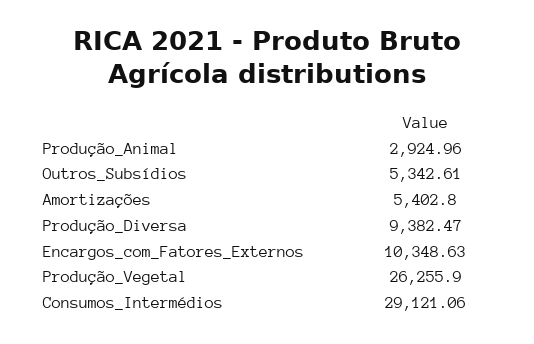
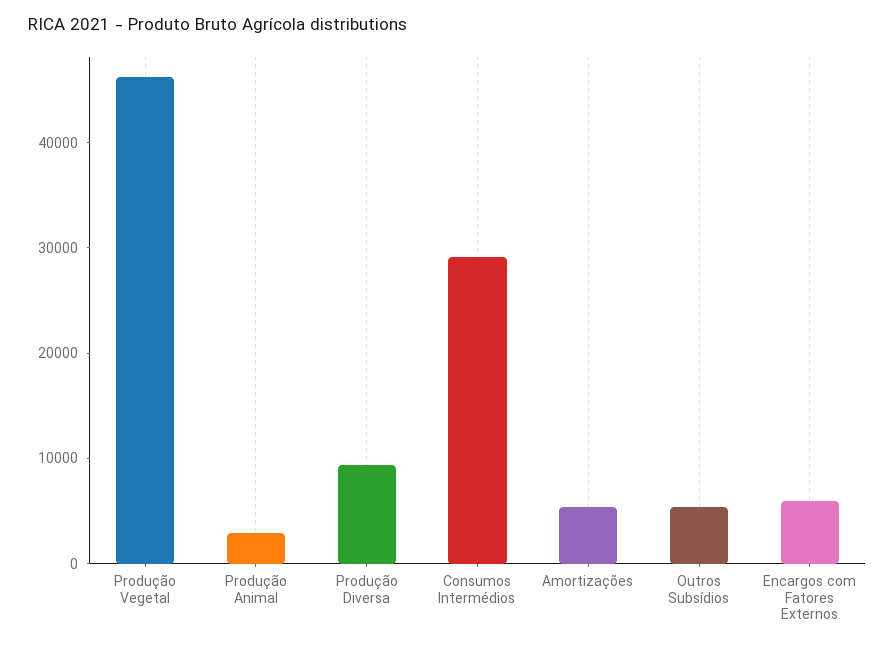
  {
    "Produção_Animal": 2924.96,
    "Outros_Subsídios": 5342.61,
    "Amortizações": 5402.8,
    "Produção_Diversa": 9382.47,
-   "Encargos_com_Fatores_Externos": 10348.63,
+   "Encargos_com_Fatores_Externos": 6000,
-   "Produção_Vegetal": 26255.9,
+   "Produção_Vegetal": 46000,
    "Consumos_Intermédios": 29121.06
  }

